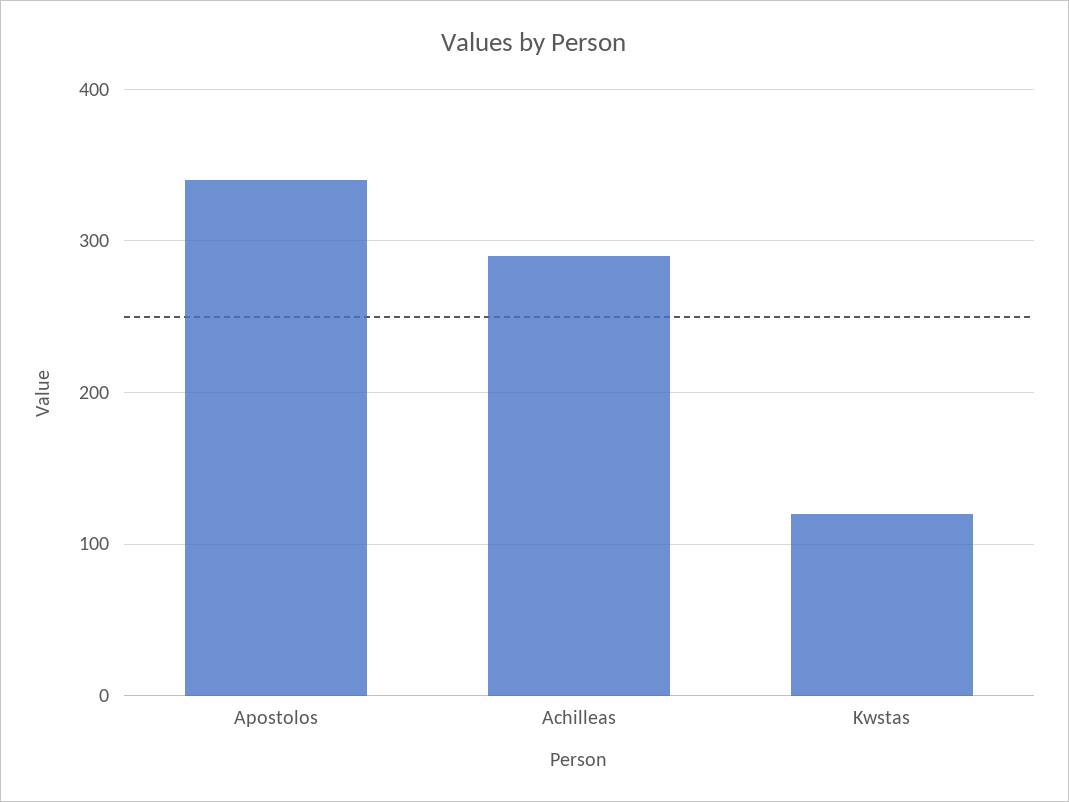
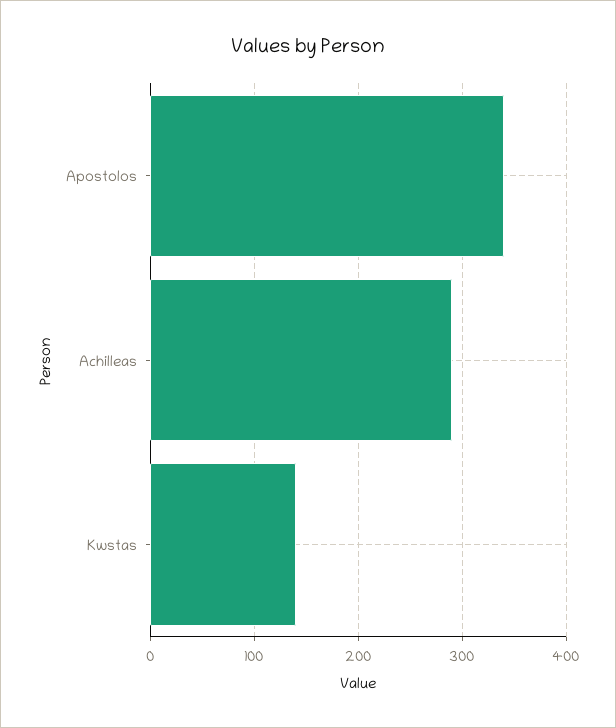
  {
    "Apostolos": 340,
    "Achilleas": 290,
-   "Kwstas": 120
+   "Kwstas": 140
  }

